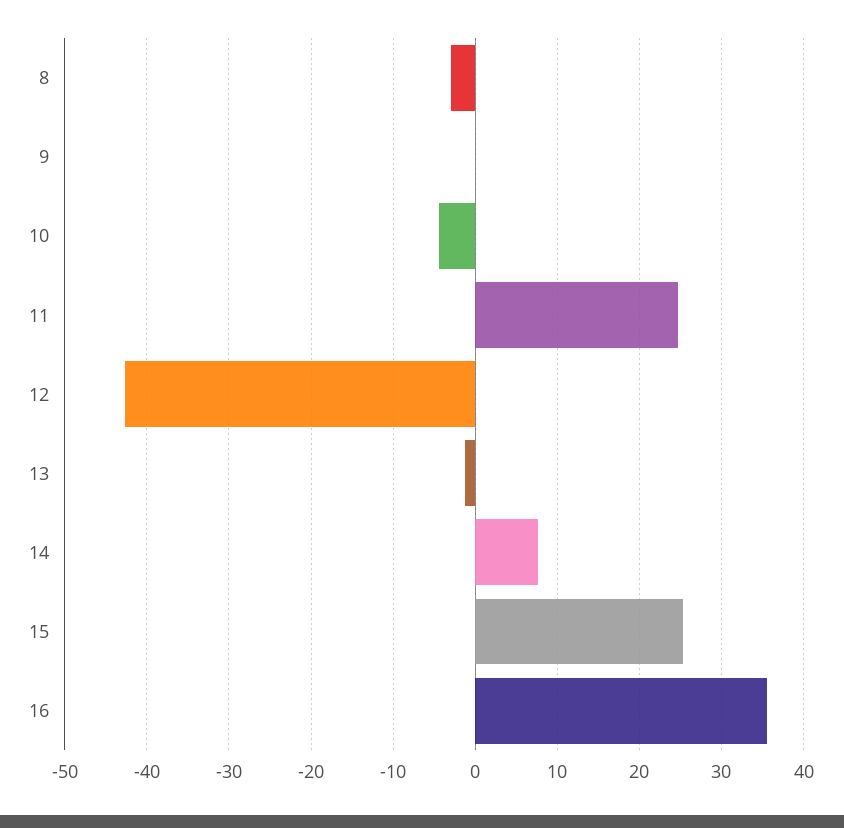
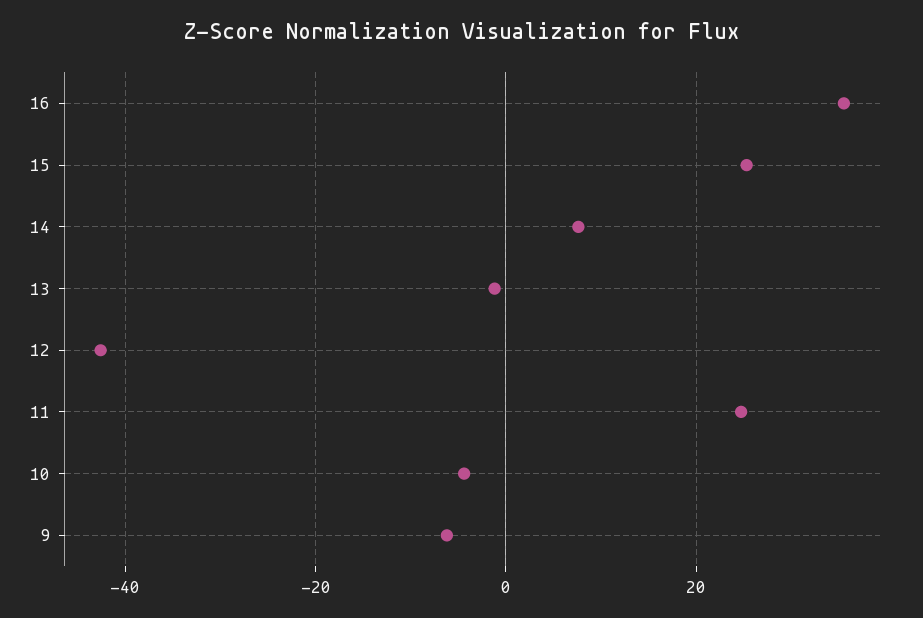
  {
-   "8": -3,
-   "9": 0,
+   "9": -6,
    "10": -4,
    "11": 25,
    "12": -43,
    "13": -1,
    "14": 8,
    "15": 25,
    "16": 36
  }

